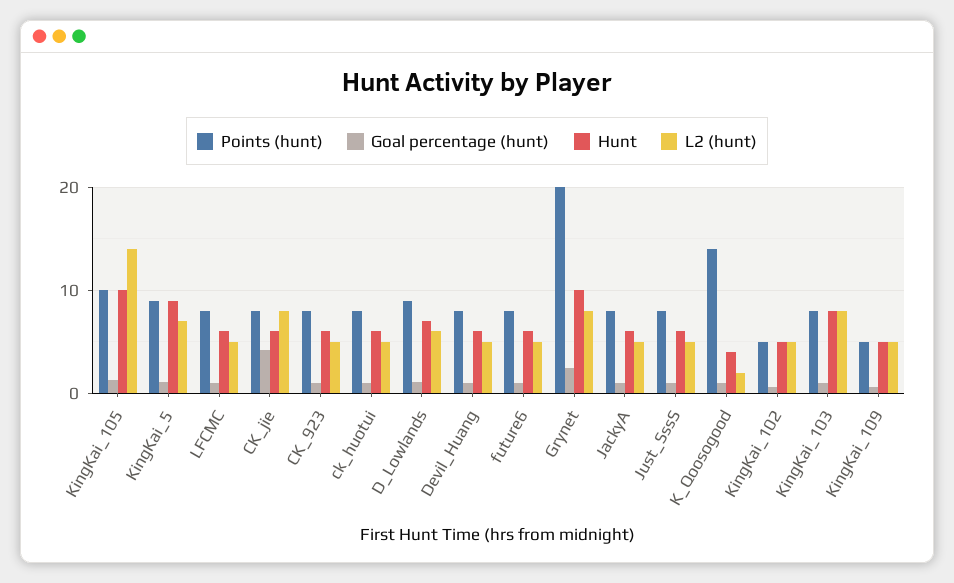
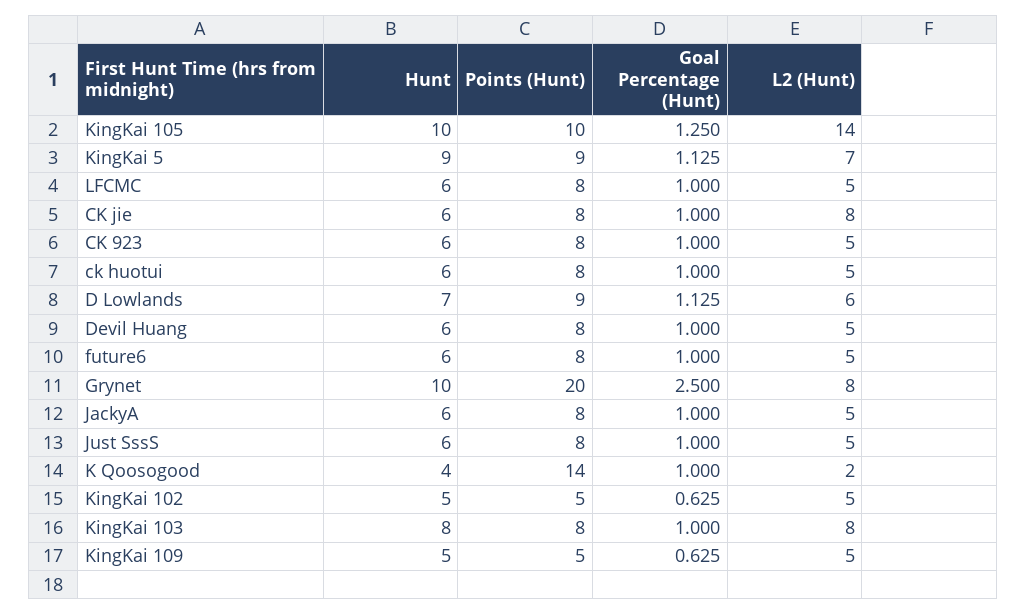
  {
    "Points (hunt)": {
      "KingKai_105": 10,
      "KingKai_5": 9,
      "LFCMC": 8,
      "CK_jie": 8,
      "CK_923": 8,
      "ck_huotui": 8,
      "D_Lowlands": 9,
      "Devil_Huang": 8,
      "future6": 8,
      "Grynet": 20,
      "JackyA": 8,
      "Just_SssS": 8,
      "K_Qoosogood": 14,
      "KingKai_102": 5,
      "KingKai_103": 8,
      "KingKai_109": 5
    },
    "Goal percentage (hunt)": {
      "KingKai_105": 1.25,
      "KingKai_5": 1.125,
      "LFCMC": 1,
-     "CK_jie": 4,
+     "CK_jie": 1,
      "CK_923": 1,
      "ck_huotui": 1,
      "D_Lowlands": 1.125,
      "Devil_Huang": 1,
      "future6": 1,
      "Grynet": 2.5,
      "JackyA": 1,
      "Just_SssS": 1,
      "K_Qoosogood": 1,
      "KingKai_102": 0.625,
      "KingKai_103": 1,
      "KingKai_109": 0.625
    },
    "Hunt": {
      "KingKai_105": 10,
      "KingKai_5": 9,
      "LFCMC": 6,
      "CK_jie": 6,
      "CK_923": 6,
      "ck_huotui": 6,
      "D_Lowlands": 7,
      "Devil_Huang": 6,
      "future6": 6,
      "Grynet": 10,
      "JackyA": 6,
      "Just_SssS": 6,
      "K_Qoosogood": 4,
      "KingKai_102": 5,
      "KingKai_103": 8,
      "KingKai_109": 5
    },
    "L2 (hunt)": {
      "KingKai_105": 14,
      "KingKai_5": 7,
      "LFCMC": 5,
      "CK_jie": 8,
      "CK_923": 5,
      "ck_huotui": 5,
      "D_Lowlands": 6,
      "Devil_Huang": 5,
      "future6": 5,
      "Grynet": 8,
      "JackyA": 5,
      "Just_SssS": 5,
      "K_Qoosogood": 2,
      "KingKai_102": 5,
      "KingKai_103": 8,
      "KingKai_109": 5
    }
  }

